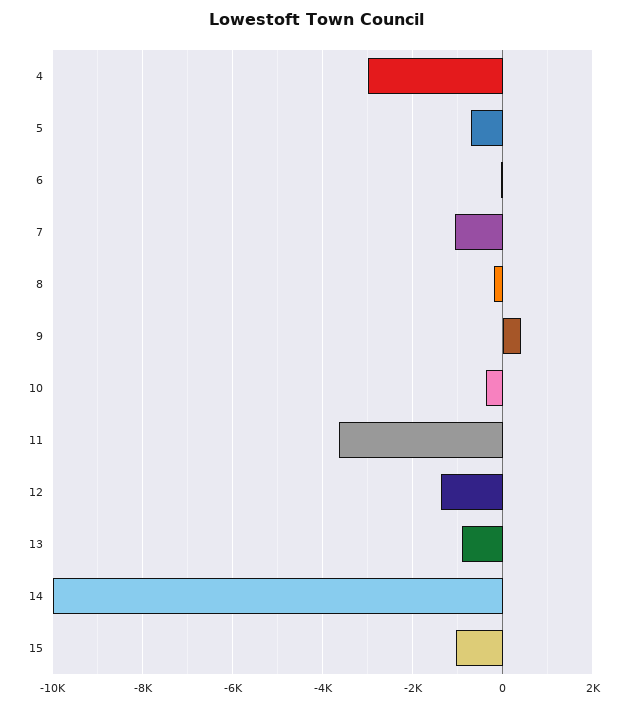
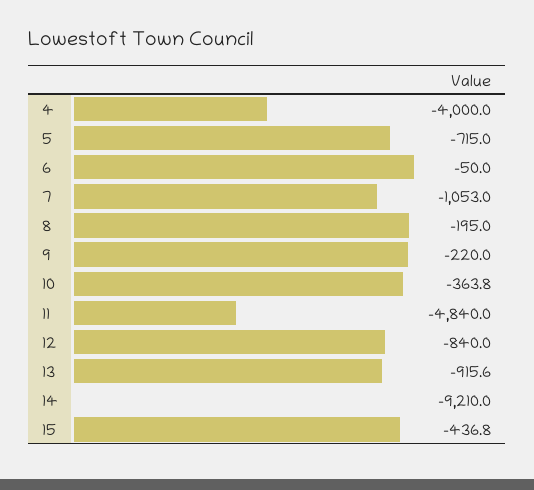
  {
-   "4": -3000,
+   "4": -4000,
    "5": -715,
    "6": -50,
    "7": -1053,
    "8": -195,
-   "9": 400,
+   "9": -220,
    "10": -363.8,
-   "11": -3600,
+   "11": -4840,
-   "12": -1400,
+   "12": -840,
    "13": -915.6,
-   "14": -10000,
+   "14": -9210,
-   "15": -1000
+   "15": -436.8
  }

